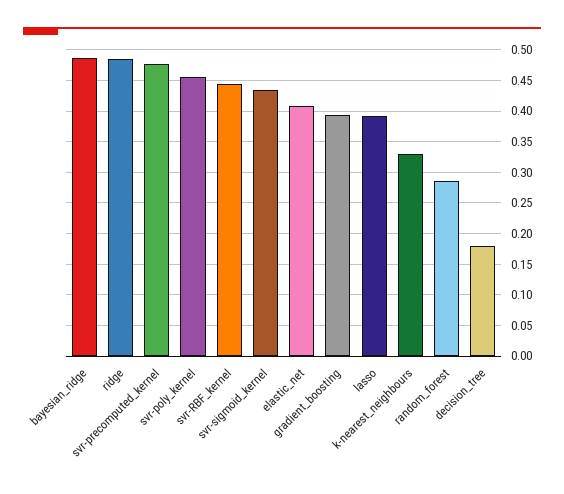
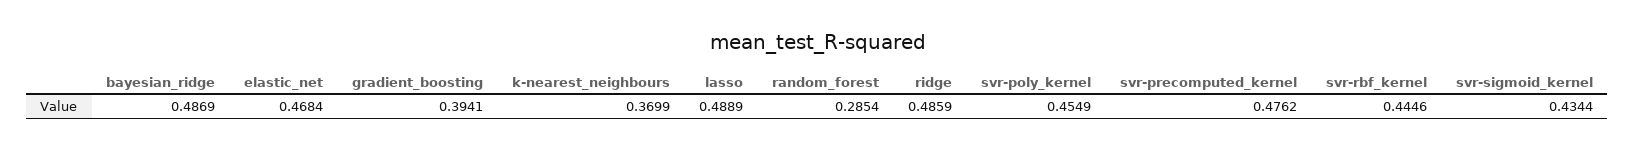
  {
    "bayesian_ridge": 0.4869,
    "ridge": 0.4859,
    "svr-precomputed_kernel": 0.4762,
    "svr-poly_kernel": 0.4549,
    "svr-RBF_kernel": 0.4446,
    "svr-sigmoid_kernel": 0.4344,
-   "elastic_net": 0.41,
+   "elastic_net": 0.4684,
    "gradient_boosting": 0.3941,
-   "lasso": 0.39,
+   "lasso": 0.4889,
-   "k-nearest_neighbours": 0.33,
+   "k-nearest_neighbours": 0.3699,
-   "random_forest": 0.2854,
+   "random_forest": 0.2854
-   "decision_tree": 0.18
  }

